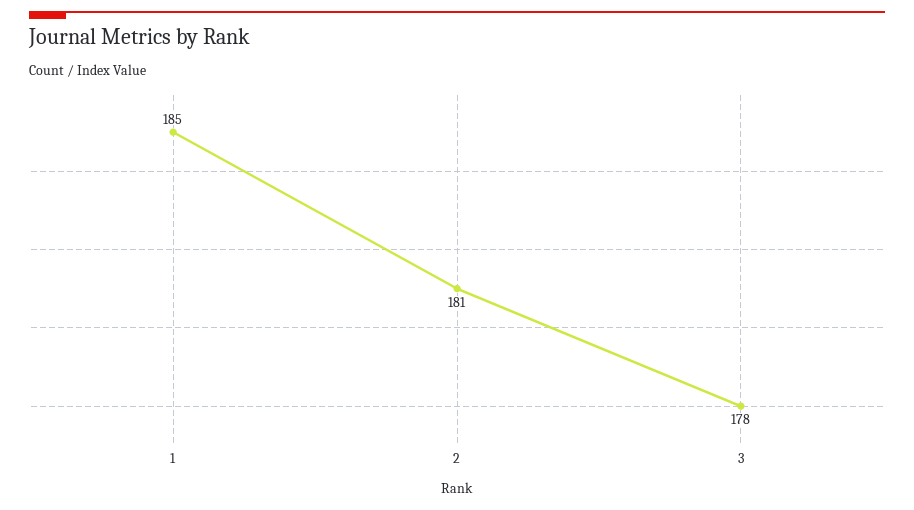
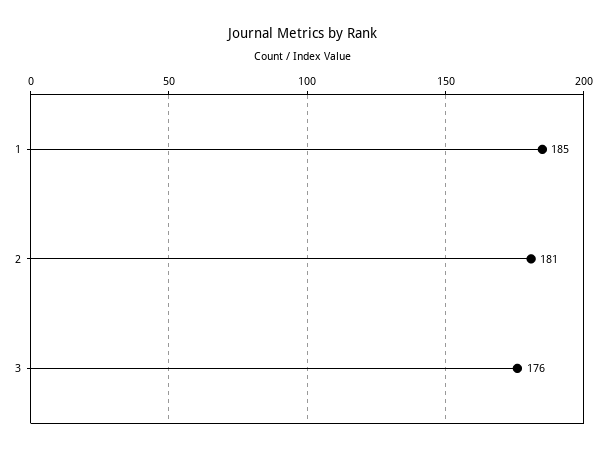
  {
    "1": 185,
    "2": 181,
-   "3": 178
+   "3": 176
  }

